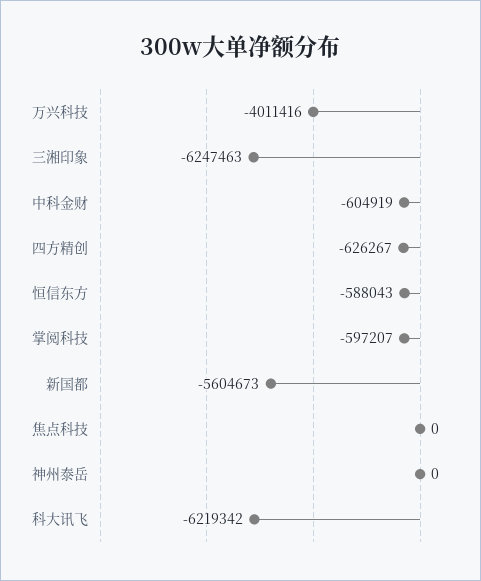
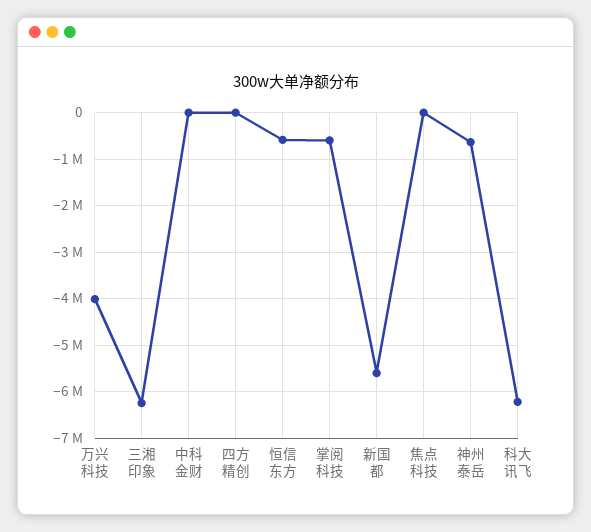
  {
    "万兴科技": -4011416,
    "三湘印象": -6247463,
-   "中科金财": -604919,
+   "中科金财": 0,
-   "四方精创": -626267,
+   "四方精创": 0,
    "恒信东方": -588043,
    "掌阅科技": -597207,
    "新国都": -5604673,
    "焦点科技": 0,
-   "神州泰岳": 0,
+   "神州泰岳": -600000,
    "科大讯飞": -6219342
  }

